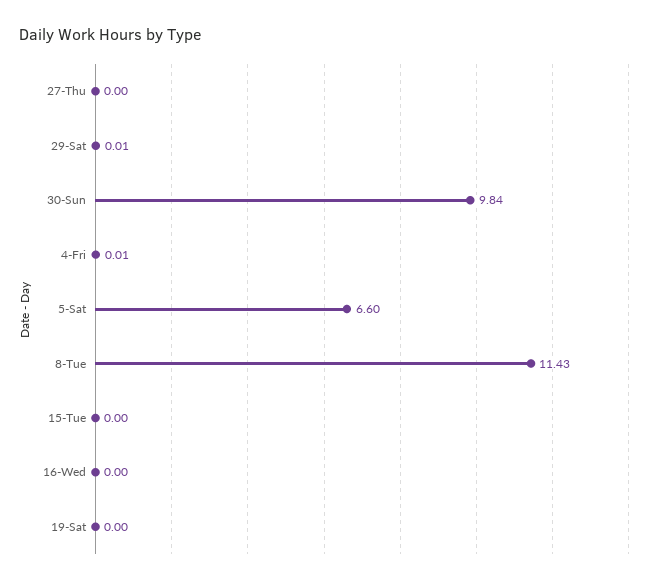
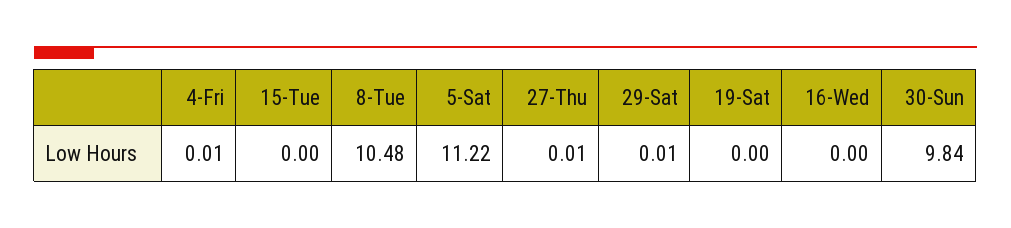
  {
-   "27-Thu": 0,
+   "27-Thu": 0.01,
    "29-Sat": 0.01,
    "30-Sun": 9.84,
    "4-Fri": 0.01,
-   "5-Sat": 6.6,
+   "5-Sat": 11.22,
-   "8-Tue": 11.43,
+   "8-Tue": 10.48,
    "15-Tue": 0,
    "16-Wed": 0,
    "19-Sat": 0
  }

